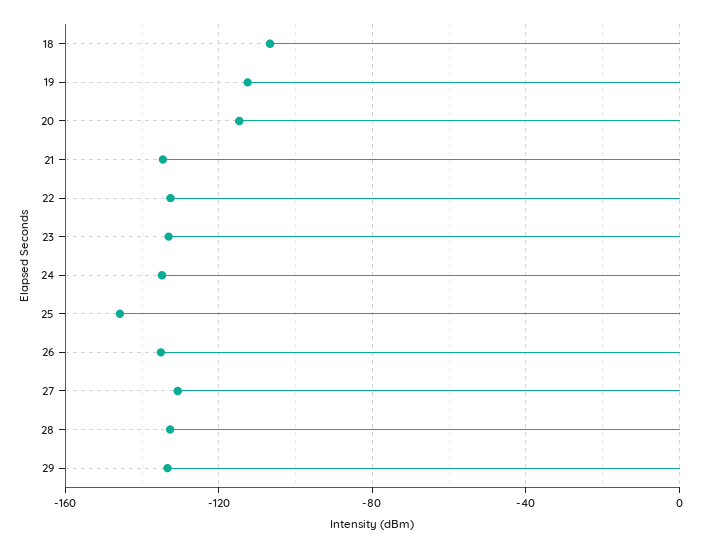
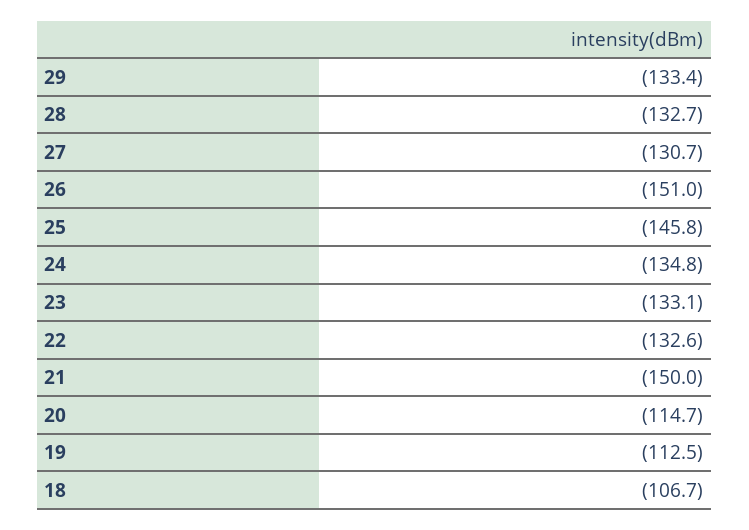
  {
    "18": -106.7,
    "19": -112.5,
    "20": -114.7,
-   "21": -135,
+   "21": -150,
    "22": -132.6,
    "23": -133.1,
    "24": -134.8,
    "25": -145.8,
-   "26": -135,
+   "26": -151,
    "27": -130.7,
    "28": -132.7,
    "29": -133.4
  }

